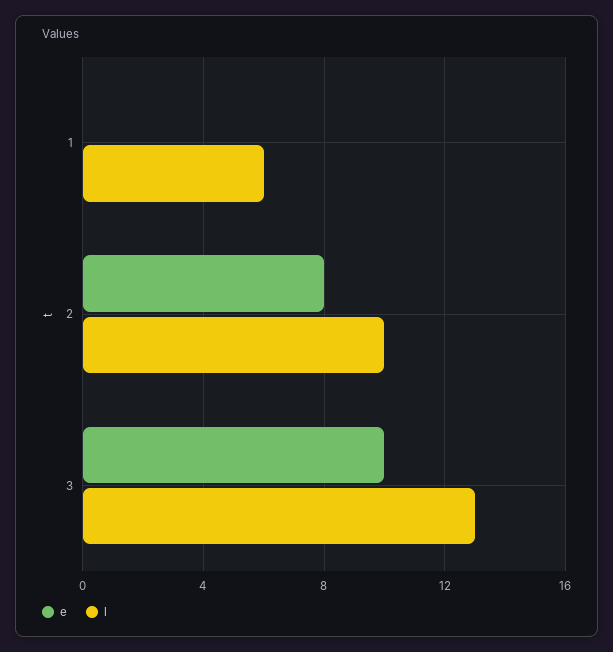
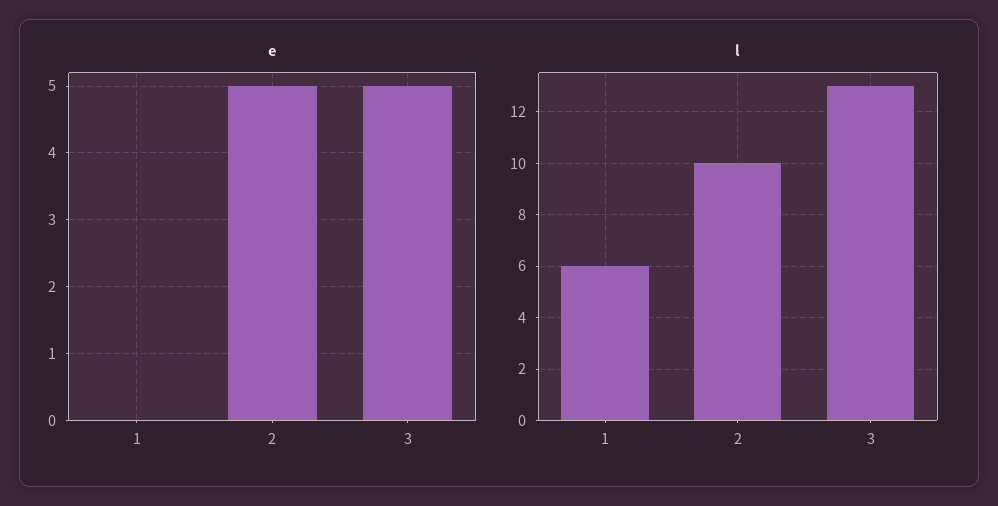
  {
    "e": {
      "1": 0,
-     "2": 8,
+     "2": 5,
-     "3": 10
+     "3": 5
    },
    "l": {
      "1": 6,
      "2": 10,
      "3": 13
    }
  }

